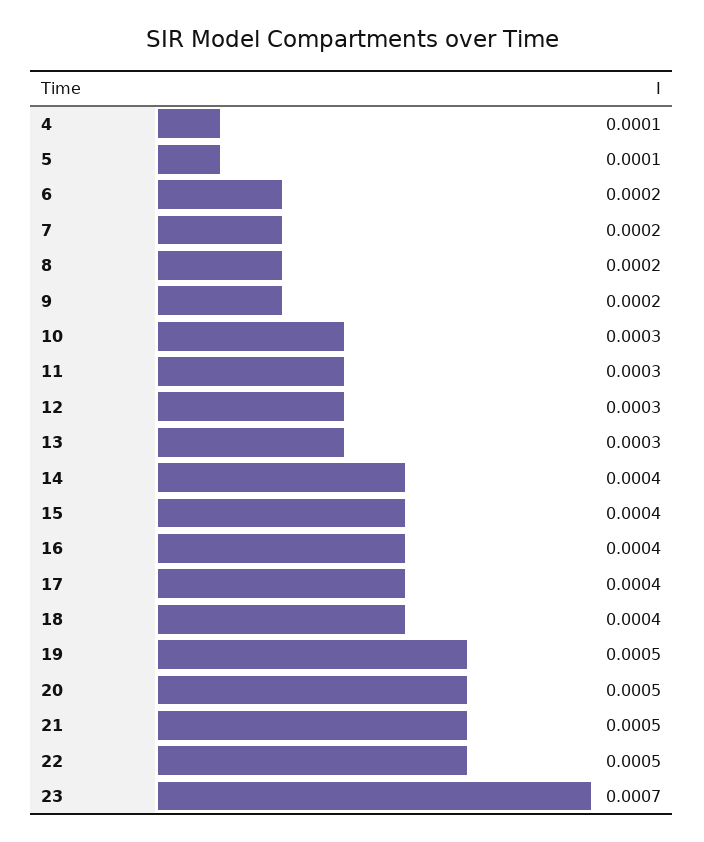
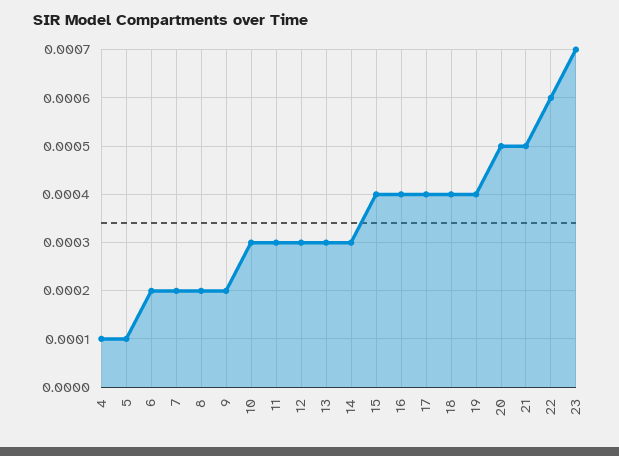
  {
    "4": 0.0001,
    "5": 0.0001,
    "6": 0.0002,
    "7": 0.0002,
    "8": 0.0002,
    "9": 0.0002,
    "10": 0.0003,
    "11": 0.0003,
    "12": 0.0003,
    "13": 0.0003,
-   "14": 0.0004,
+   "14": 0.0003,
    "15": 0.0004,
    "16": 0.0004,
    "17": 0.0004,
    "18": 0.0004,
-   "19": 0.0005,
+   "19": 0.0004,
    "20": 0.0005,
    "21": 0.0005,
-   "22": 0.0005,
+   "22": 0.0006,
    "23": 0.0007
  }

